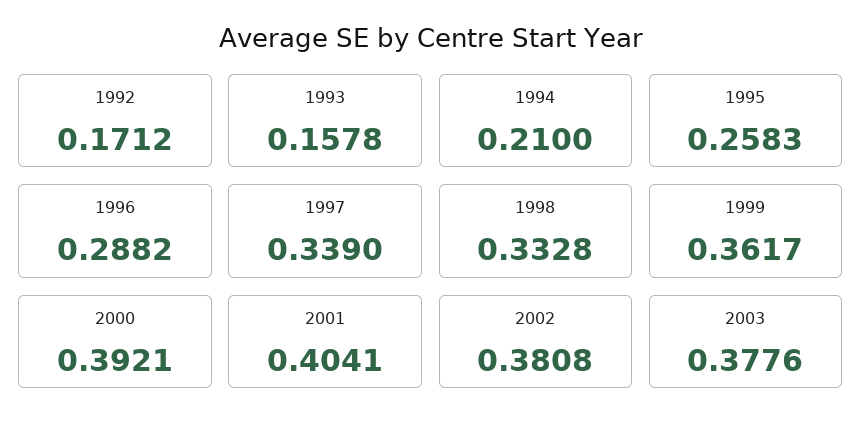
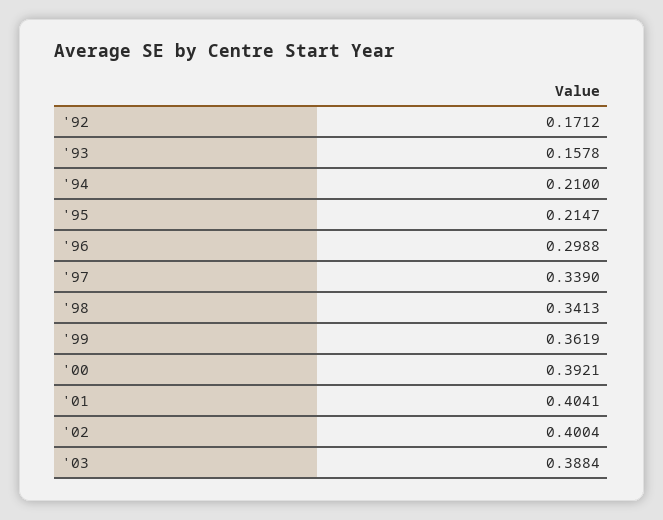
  {
    "1992": 0.1712,
    "1993": 0.1578,
    "1994": 0.21,
-   "1995": 0.2583,
+   "1995": 0.2147,
-   "1996": 0.2882,
+   "1996": 0.2988,
    "1997": 0.339,
-   "1998": 0.3328,
+   "1998": 0.3413,
-   "1999": 0.3617,
+   "1999": 0.3619,
    "2000": 0.3921,
    "2001": 0.4041,
-   "2002": 0.3808,
+   "2002": 0.4004,
-   "2003": 0.3776
+   "2003": 0.3884
  }

